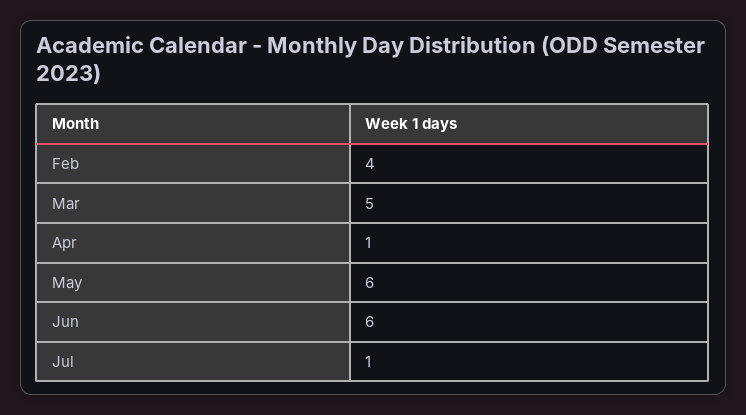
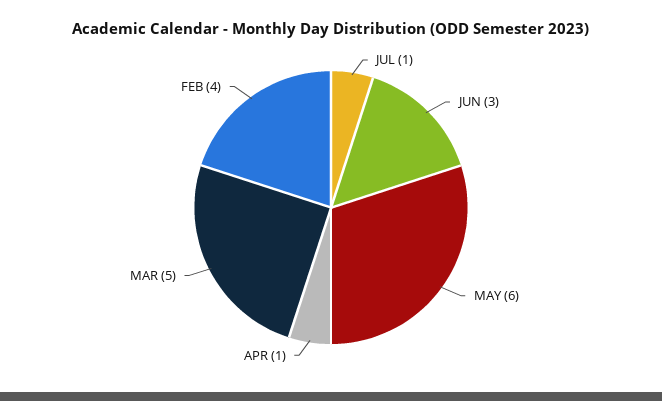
  {
    "Feb": 4,
    "Mar": 5,
    "Apr": 1,
    "May": 6,
-   "Jun": 6,
+   "Jun": 3,
    "Jul": 1
  }

